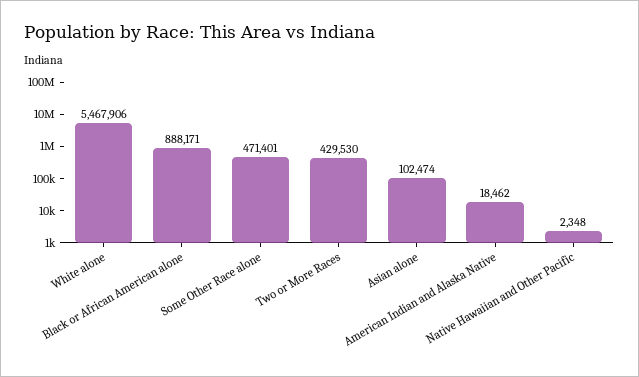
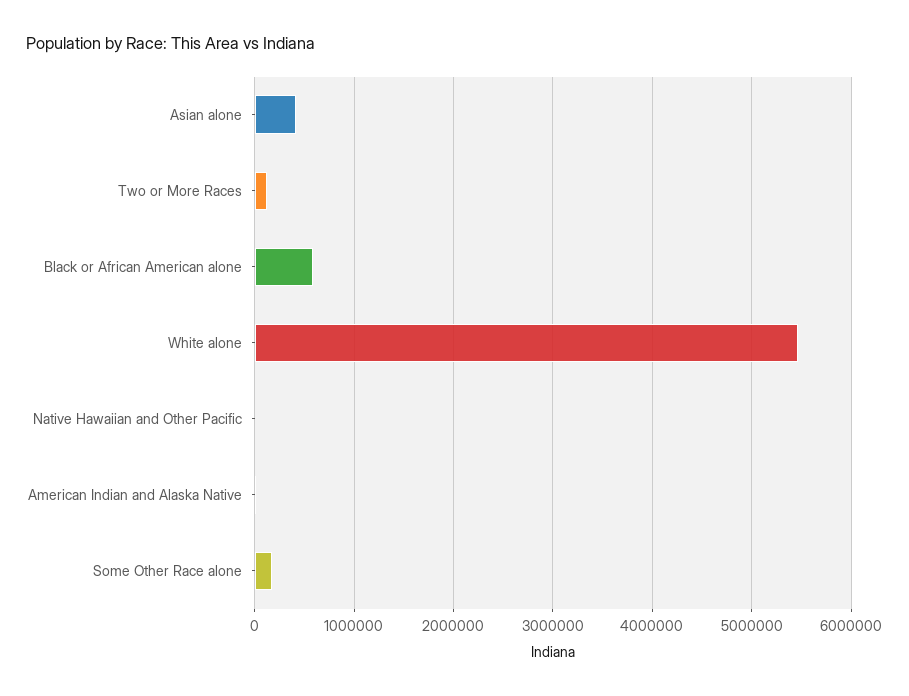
  {
    "White alone": 5467906,
-   "Black or African American alone": 888171,
+   "Black or African American alone": 600000,
-   "Some Other Race alone": 471401,
+   "Some Other Race alone": 200000,
-   "Two or More Races": 429530,
+   "Two or More Races": 100000,
-   "Asian alone": 102474,
+   "Asian alone": 400000,
    "American Indian and Alaska Native": 18462,
    "Native Hawaiian and Other Pacific": 2348
  }

